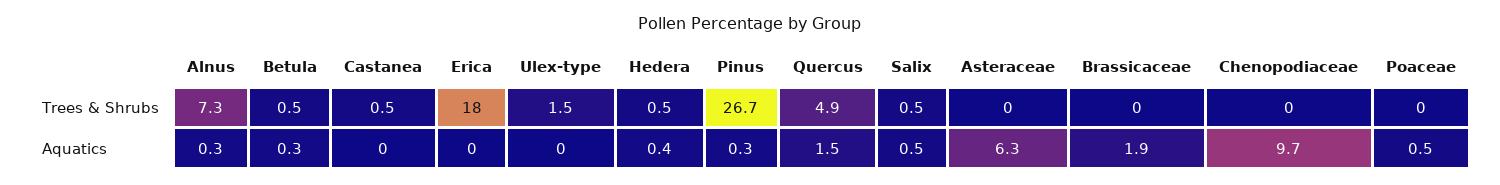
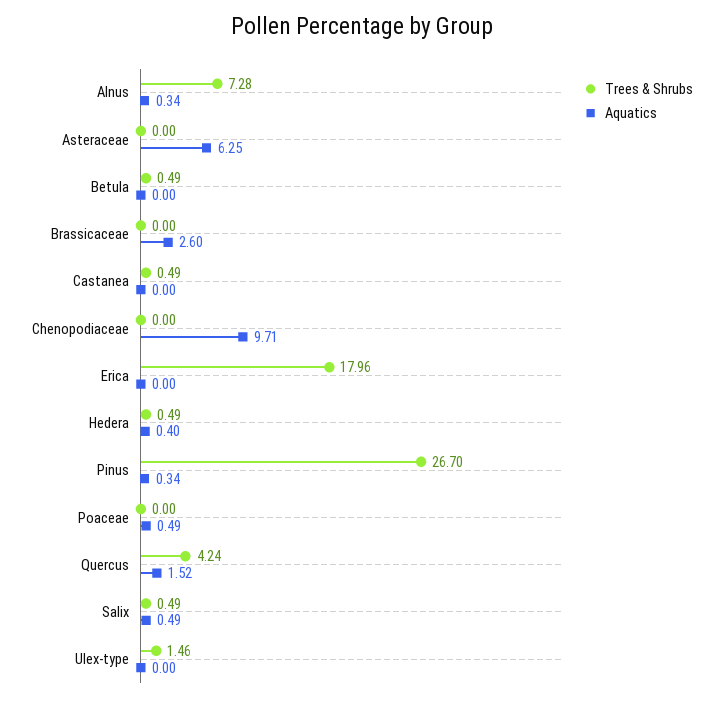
  {
    "Trees & Shrubs": {
      "Alnus": 7.28,
      "Betula": 0.49,
      "Castanea": 0.49,
      "Erica": 17.96,
      "Ulex-type": 1.46,
      "Hedera": 0.49,
      "Pinus": 26.7,
-     "Quercus": 4.9,
+     "Quercus": 4.24,
      "Salix": 0.49,
      "Asteraceae": 0,
      "Brassicaceae": 0,
      "Chenopodiaceae": 0,
      "Poaceae": 0
    },
    "Aquatics": {
      "Alnus": 0.34,
-     "Betula": 0.3,
+     "Betula": 0,
      "Castanea": 0,
      "Erica": 0,
      "Ulex-type": 0,
      "Hedera": 0.4,
      "Pinus": 0.34,
      "Quercus": 1.52,
      "Salix": 0.49,
      "Asteraceae": 6.25,
-     "Brassicaceae": 1.9,
+     "Brassicaceae": 2.6,
      "Chenopodiaceae": 9.71,
      "Poaceae": 0.49
    }
  }

